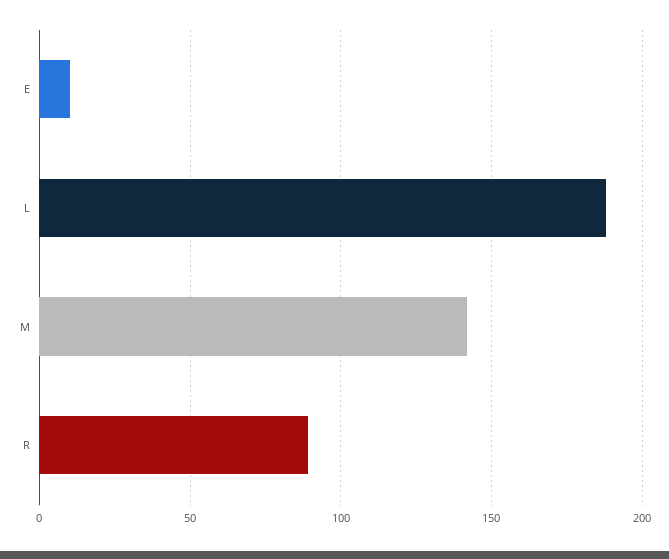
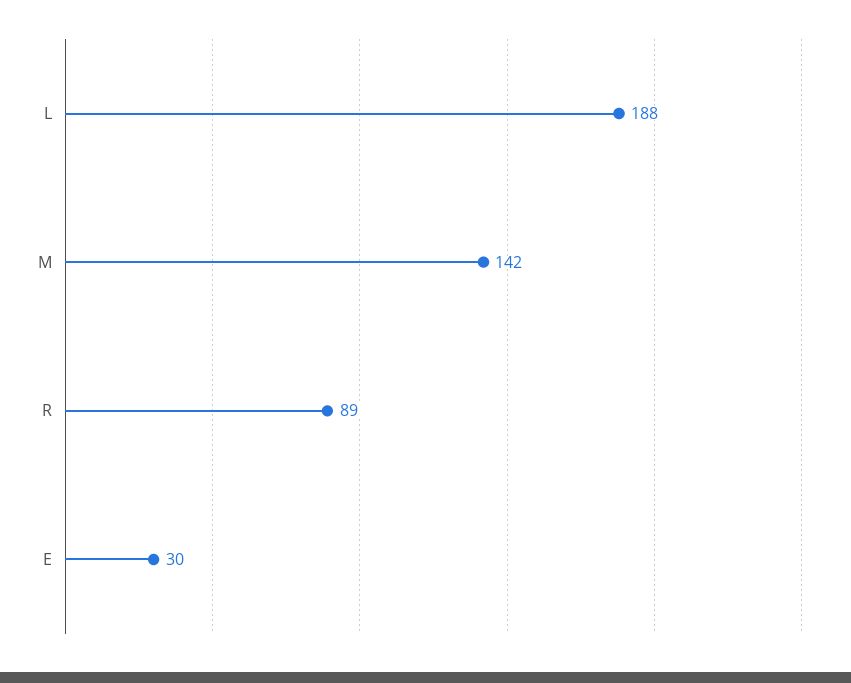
  {
-   "E": 10,
+   "E": 30,
    "L": 188,
    "M": 142,
    "R": 89
  }

